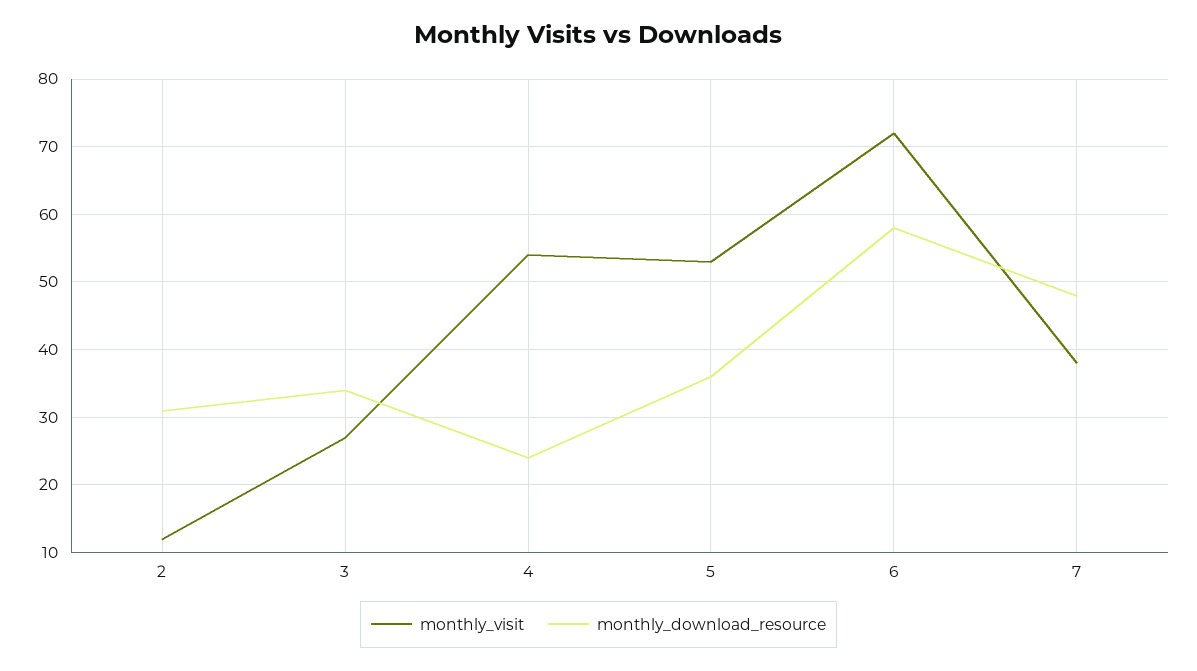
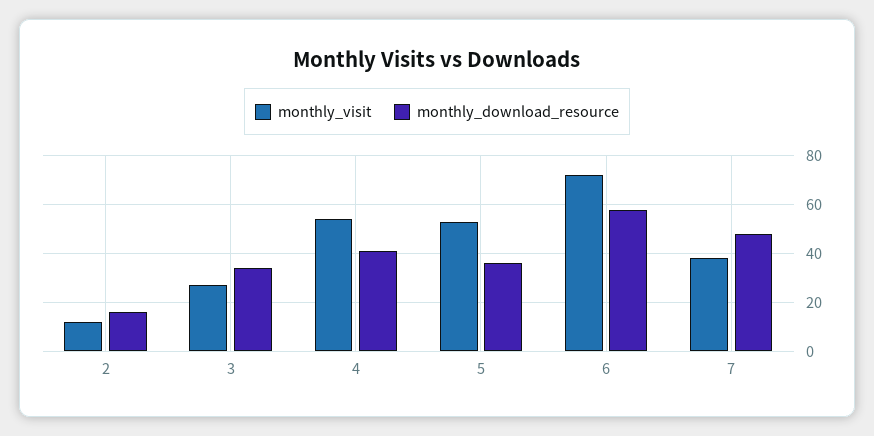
  {
    "monthly_visit": {
      "2": 12,
      "3": 27,
      "4": 54,
      "5": 53,
      "6": 72,
      "7": 38
    },
    "monthly_download_resource": {
-     "2": 31,
+     "2": 15,
      "3": 34,
-     "4": 24,
+     "4": 40,
      "5": 36,
      "6": 58,
      "7": 48
    }
  }

